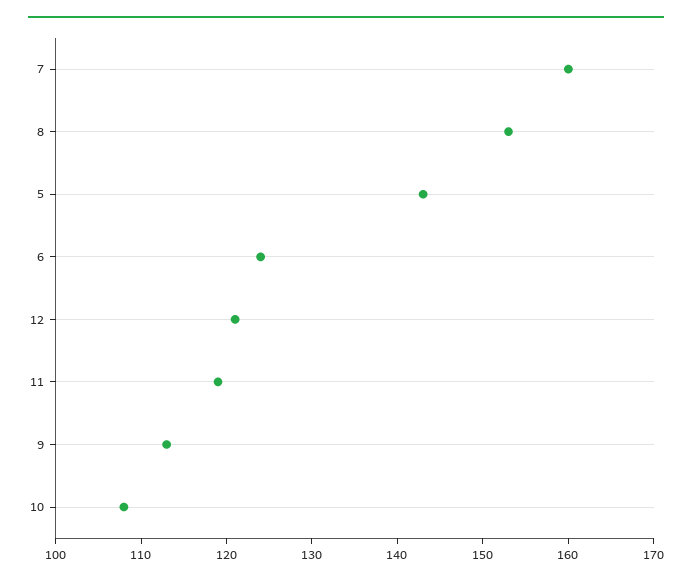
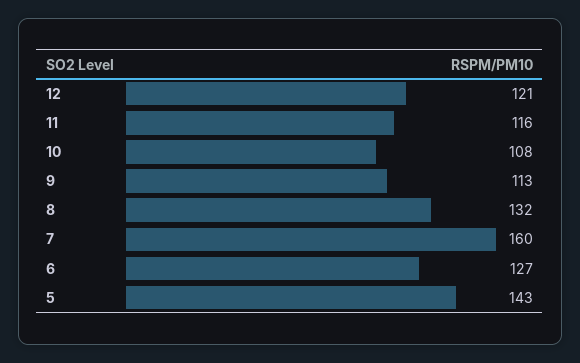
  {
    "7": 160,
-   "8": 153,
+   "8": 132,
    "5": 143,
-   "6": 124,
+   "6": 127,
    "12": 121,
-   "11": 119,
+   "11": 116,
    "9": 113,
    "10": 108
  }

